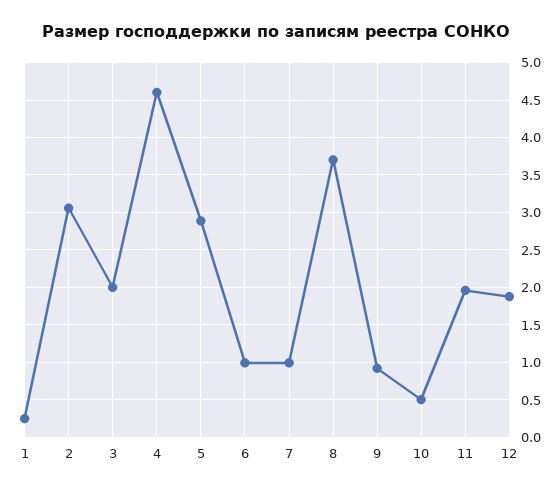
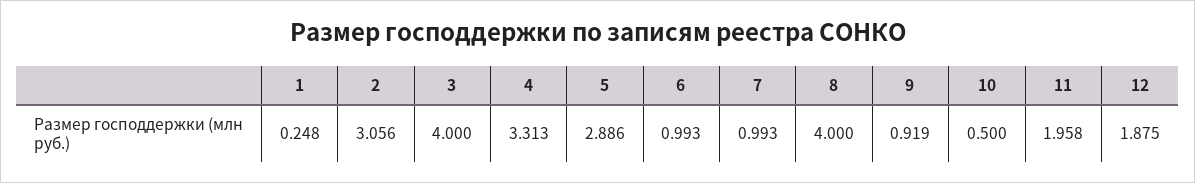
  {
    "1": 0.248,
    "2": 3.056,
-   "3": 2,
+   "3": 4,
-   "4": 4.6,
+   "4": 3.313,
    "5": 2.886,
    "6": 0.993,
    "7": 0.993,
-   "8": 3.7,
+   "8": 4,
    "9": 0.919,
    "10": 0.5,
    "11": 1.958,
    "12": 1.875
  }

